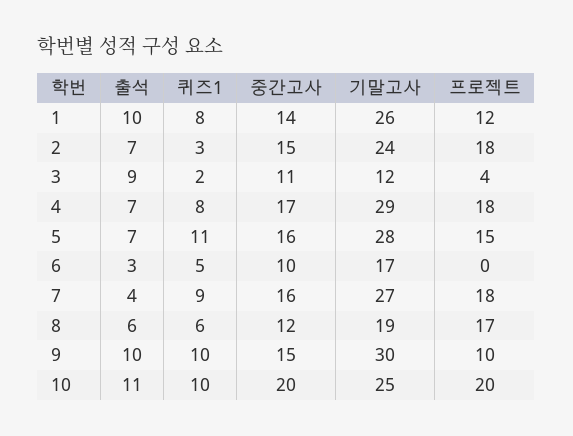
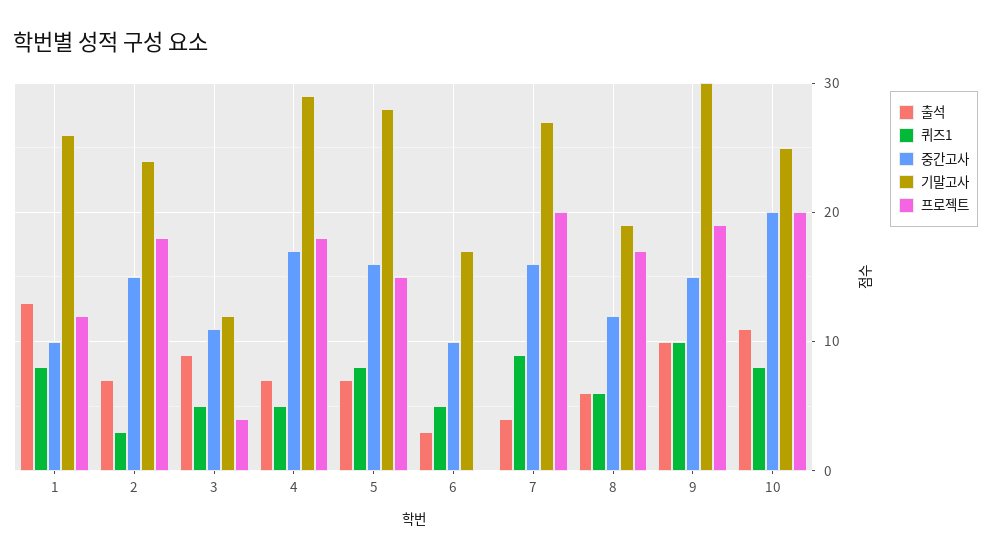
  {
    "출석": {
-     "1": 10,
+     "1": 13,
      "2": 7,
      "3": 9,
      "4": 7,
      "5": 7,
      "6": 3,
      "7": 4,
      "8": 6,
      "9": 10,
      "10": 11
    },
    "퀴즈1": {
      "1": 8,
      "2": 3,
-     "3": 2,
+     "3": 5,
-     "4": 8,
+     "4": 5,
-     "5": 11,
+     "5": 8,
      "6": 5,
      "7": 9,
      "8": 6,
      "9": 10,
-     "10": 10
+     "10": 8
    },
    "중간고사": {
-     "1": 14,
+     "1": 10,
      "2": 15,
      "3": 11,
      "4": 17,
      "5": 16,
      "6": 10,
      "7": 16,
      "8": 12,
      "9": 15,
      "10": 20
    },
    "기말고사": {
      "1": 26,
      "2": 24,
      "3": 12,
      "4": 29,
      "5": 28,
      "6": 17,
      "7": 27,
      "8": 19,
      "9": 30,
      "10": 25
    },
    "프로젝트": {
      "1": 12,
      "2": 18,
      "3": 4,
      "4": 18,
      "5": 15,
      "6": 0,
-     "7": 18,
+     "7": 20,
      "8": 17,
-     "9": 10,
+     "9": 19,
      "10": 20
    }
  }

